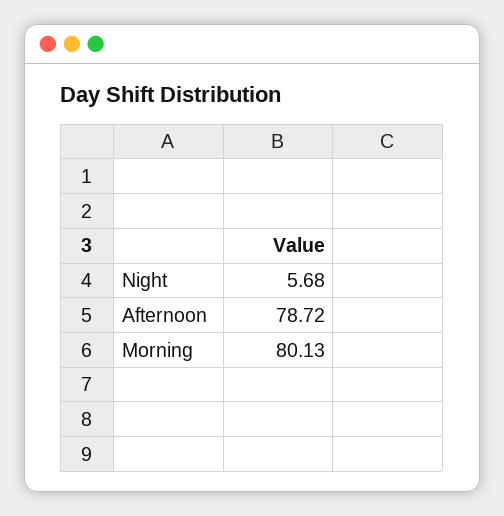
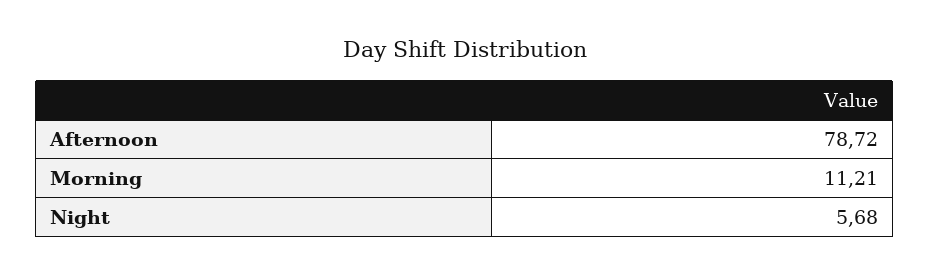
  {
    "Night": 5.68,
    "Afternoon": 78.72,
-   "Morning": 80.13
+   "Morning": 11.21
  }

